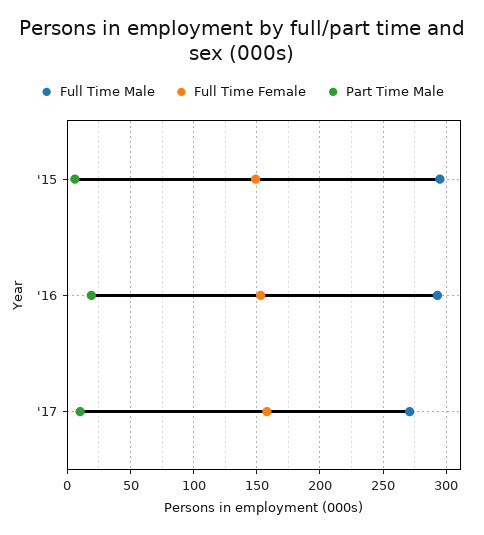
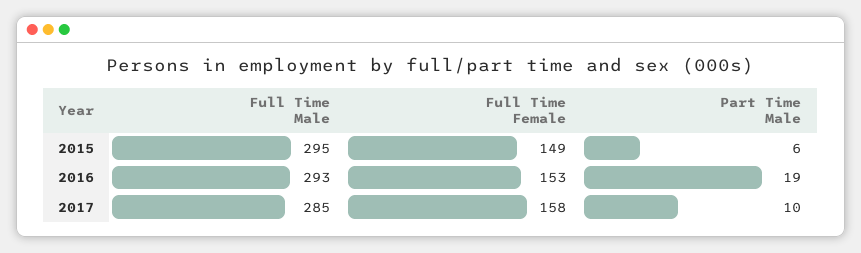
  {
    "Full Time Male": {
      "'15": 295,
      "'16": 293,
-     "'17": 270
+     "'17": 285
    },
    "Full Time Female": {
      "'15": 149,
      "'16": 153,
      "'17": 158
    },
    "Part Time Male": {
      "'15": 6,
      "'16": 19,
      "'17": 10
    }
  }

